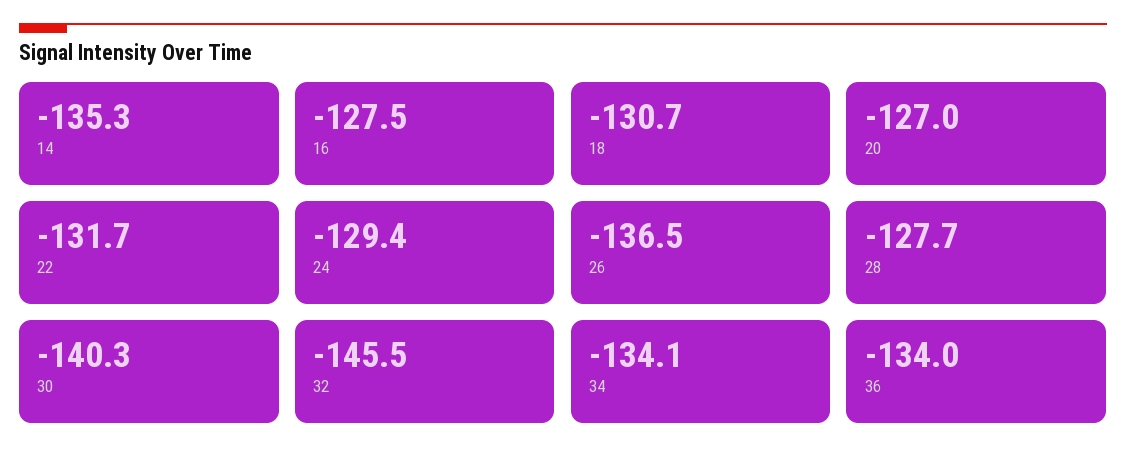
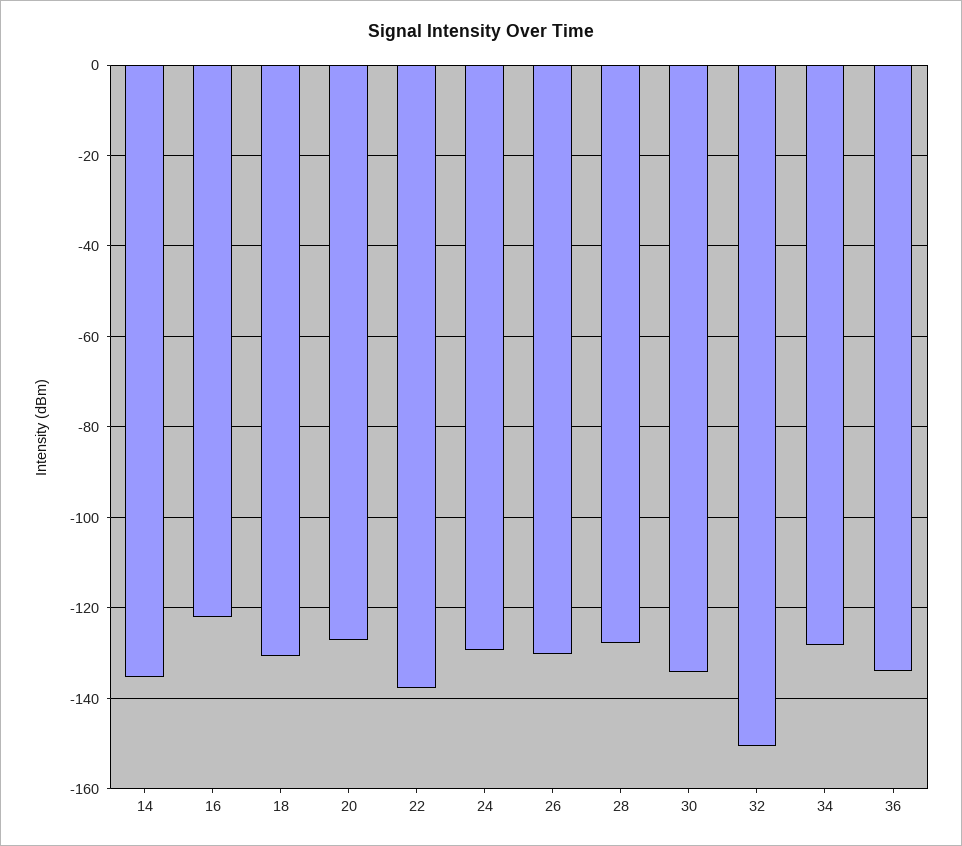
  {
    "14": -135.3,
-   "16": -127.5,
+   "16": -122,
    "18": -130.7,
    "20": -127,
-   "22": -131.7,
+   "22": -138,
    "24": -129.4,
-   "26": -136.5,
+   "26": -130,
    "28": -127.7,
-   "30": -140.3,
+   "30": -134,
-   "32": -145.5,
+   "32": -150,
-   "34": -134.1,
+   "34": -128,
    "36": -134
  }

